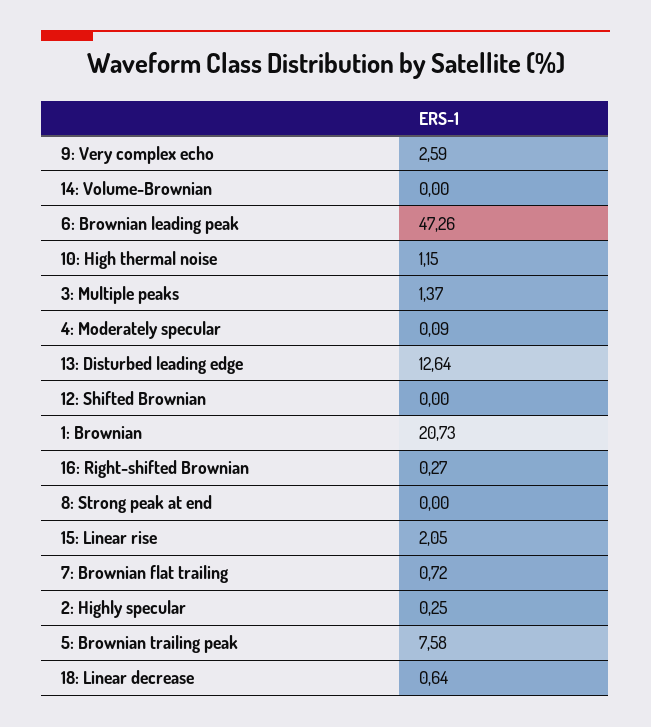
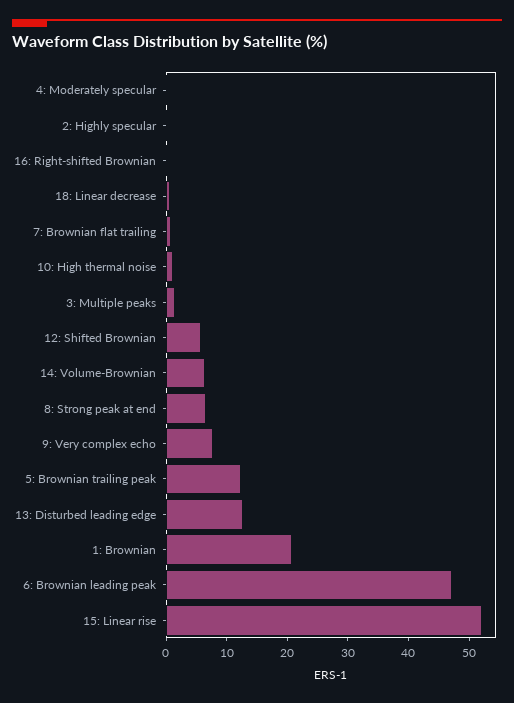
  {
-   "9: Very complex echo": 2.59,
+   "9: Very complex echo": 8,
-   "14: Volume-Brownian": 0,
+   "14: Volume-Brownian": 6,
    "6: Brownian leading peak": 47.26,
    "10: High thermal noise": 1.15,
    "3: Multiple peaks": 1.37,
    "4: Moderately specular": 0.09,
    "13: Disturbed leading edge": 12.64,
-   "12: Shifted Brownian": 0,
+   "12: Shifted Brownian": 6,
    "1: Brownian": 20.73,
    "16: Right-shifted Brownian": 0.27,
-   "8: Strong peak at end": 0,
+   "8: Strong peak at end": 6,
-   "15: Linear rise": 2.05,
+   "15: Linear rise": 52,
    "7: Brownian flat trailing": 0.72,
    "2: Highly specular": 0.25,
-   "5: Brownian trailing peak": 7.58,
+   "5: Brownian trailing peak": 12,
    "18: Linear decrease": 0.64
  }

